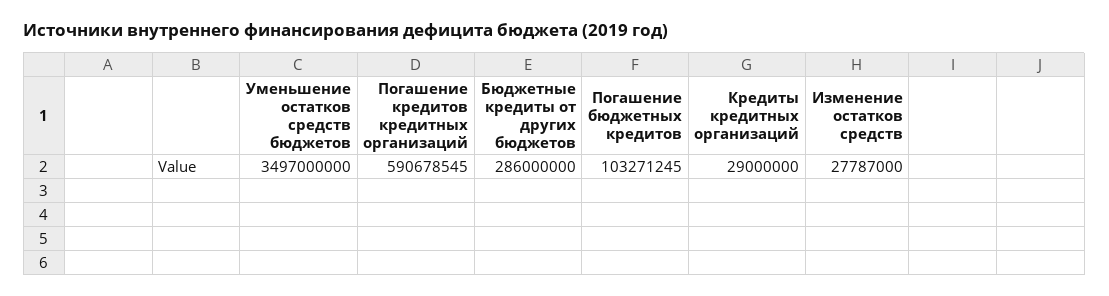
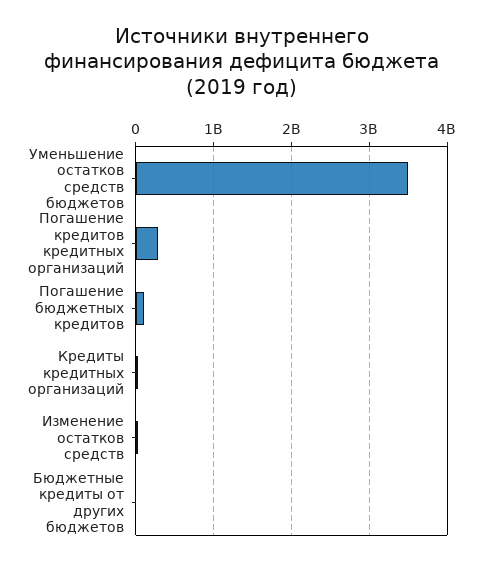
  {
    "Уменьшение остатков средств бюджетов": 3497000000,
-   "Погашение кредитов кредитных организаций": 590678545,
+   "Погашение кредитов кредитных организаций": 300000000,
-   "Бюджетные кредиты от других бюджетов": 286000000,
+   "Бюджетные кредиты от других бюджетов": 0,
    "Погашение бюджетных кредитов": 103271245,
    "Кредиты кредитных организаций": 29000000,
    "Изменение остатков средств": 27787000
  }

